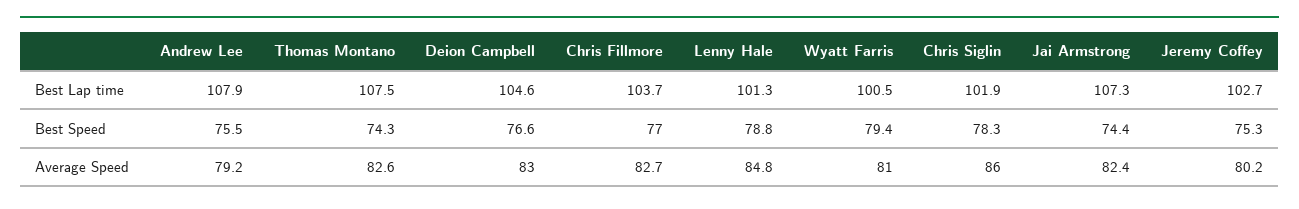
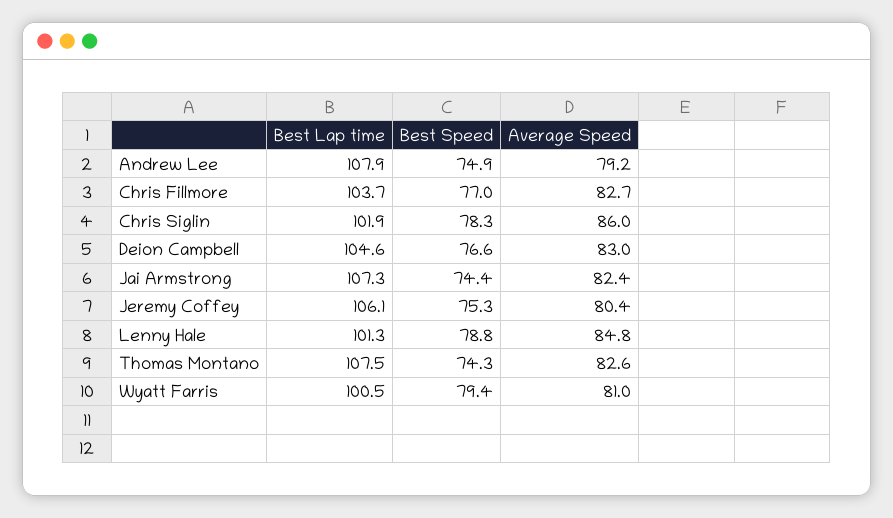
  {
    "Andrew Lee": {
      "Best Lap time": 107.9,
-     "Best Speed": 75.5,
+     "Best Speed": 74.9,
      "Average Speed": 79.2
    },
    "Thomas Montano": {
      "Best Lap time": 107.5,
      "Best Speed": 74.3,
      "Average Speed": 82.6
    },
    "Deion Campbell": {
      "Best Lap time": 104.6,
      "Best Speed": 76.6,
      "Average Speed": 83
    },
    "Chris Fillmore": {
      "Best Lap time": 103.7,
      "Best Speed": 77,
      "Average Speed": 82.7
    },
    "Lenny Hale": {
      "Best Lap time": 101.3,
      "Best Speed": 78.8,
      "Average Speed": 84.8
    },
    "Wyatt Farris": {
      "Best Lap time": 100.5,
      "Best Speed": 79.4,
      "Average Speed": 81
    },
    "Chris Siglin": {
      "Best Lap time": 101.9,
      "Best Speed": 78.3,
      "Average Speed": 86
    },
    "Jai Armstrong": {
      "Best Lap time": 107.3,
      "Best Speed": 74.4,
      "Average Speed": 82.4
    },
    "Jeremy Coffey": {
-     "Best Lap time": 102.7,
+     "Best Lap time": 106.1,
      "Best Speed": 75.3,
-     "Average Speed": 80.2
+     "Average Speed": 80.4
    }
  }

